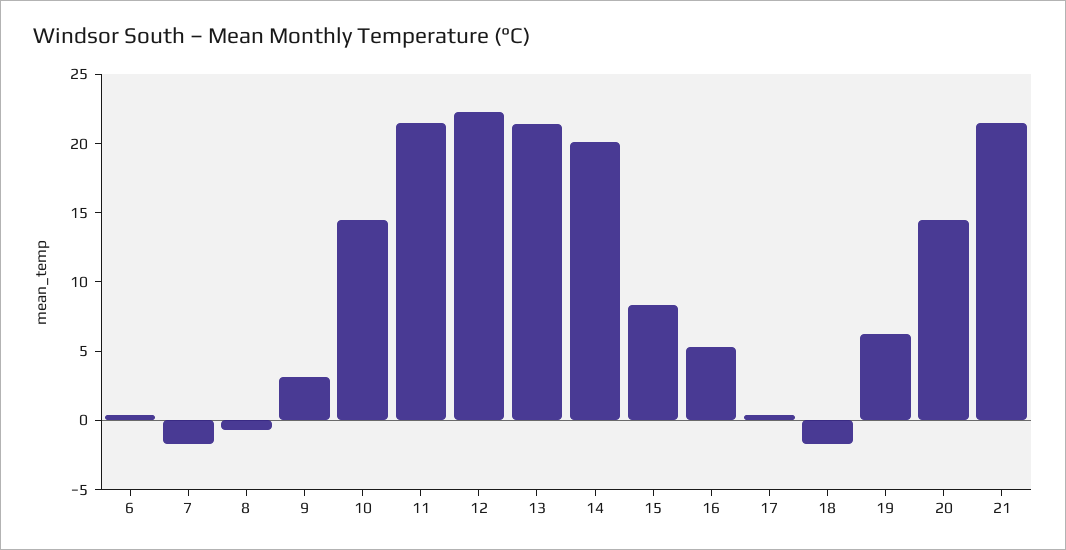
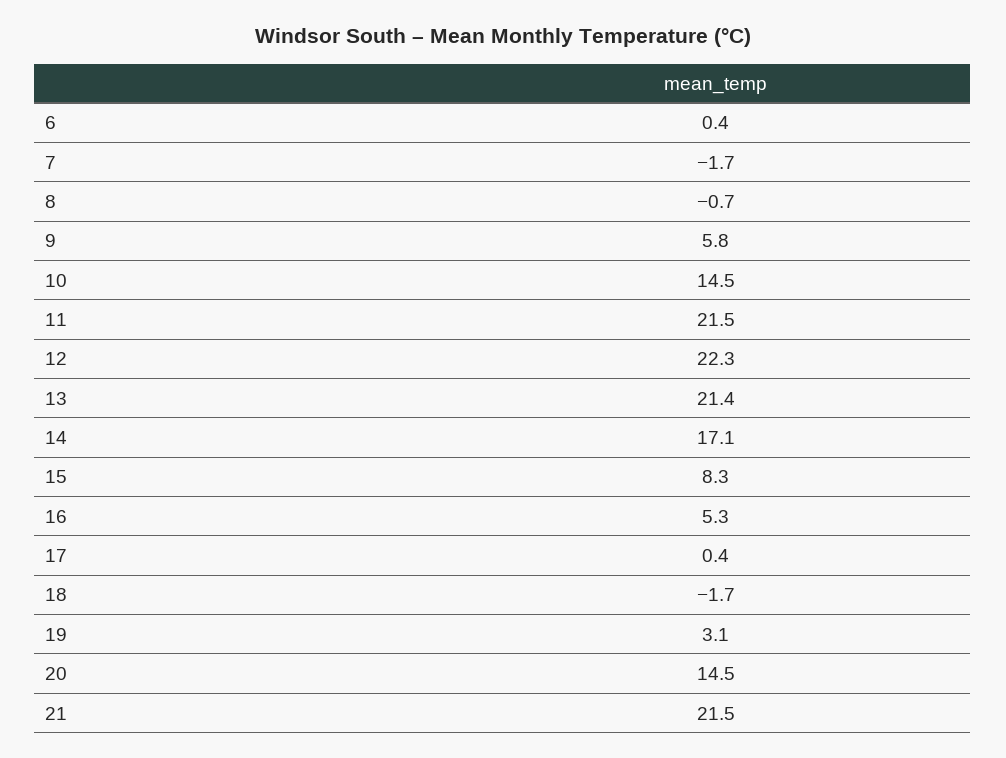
  {
    "6": 0.4,
    "7": -1.7,
    "8": -0.7,
-   "9": 3,
+   "9": 5.8,
    "10": 14.5,
    "11": 21.5,
    "12": 22.3,
    "13": 21.4,
-   "14": 20,
+   "14": 17.1,
    "15": 8.3,
    "16": 5.3,
    "17": 0.4,
    "18": -1.7,
-   "19": 6,
+   "19": 3.1,
    "20": 14.5,
    "21": 21.5
  }

